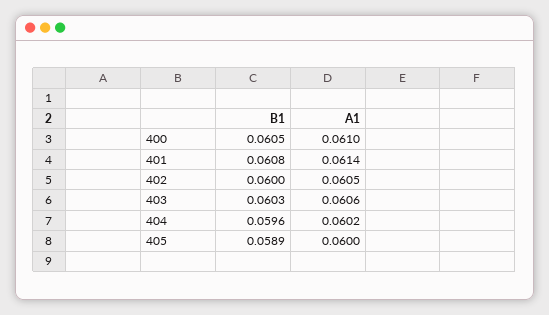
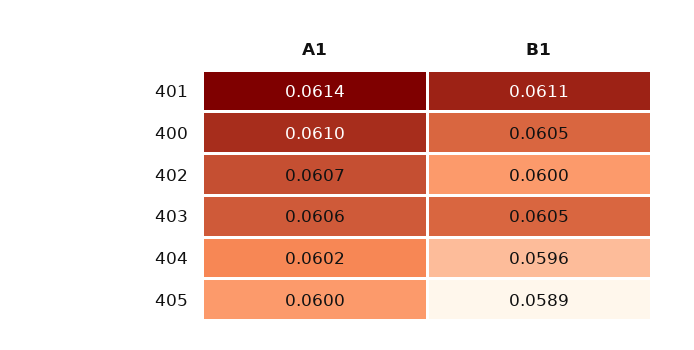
  {
    "B1": {
      "400": 0.0605,
-     "401": 0.0608,
+     "401": 0.0611,
      "402": 0.06,
-     "403": 0.0603,
+     "403": 0.0605,
      "404": 0.0596,
      "405": 0.0589
    },
    "A1": {
      "400": 0.061,
      "401": 0.0614,
-     "402": 0.0605,
+     "402": 0.0607,
      "403": 0.0606,
      "404": 0.0602,
      "405": 0.06
    }
  }

